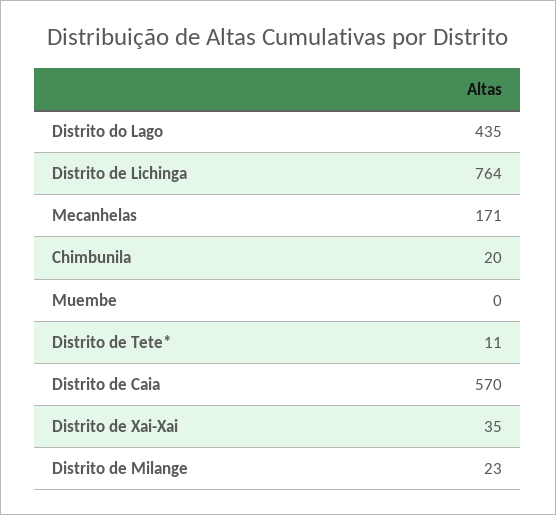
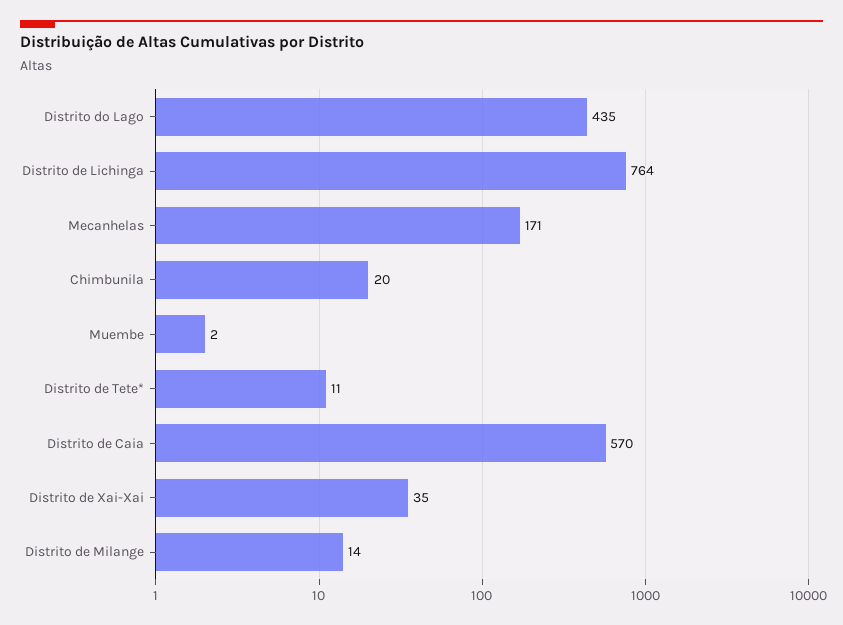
  {
    "Distrito do Lago": 435,
    "Distrito de Lichinga": 764,
    "Mecanhelas": 171,
    "Chimbunila": 20,
-   "Muembe": 0,
+   "Muembe": 2,
    "Distrito de Tete*": 11,
    "Distrito de Caia": 570,
    "Distrito de Xai-Xai": 35,
-   "Distrito de Milange": 23
+   "Distrito de Milange": 14
  }

